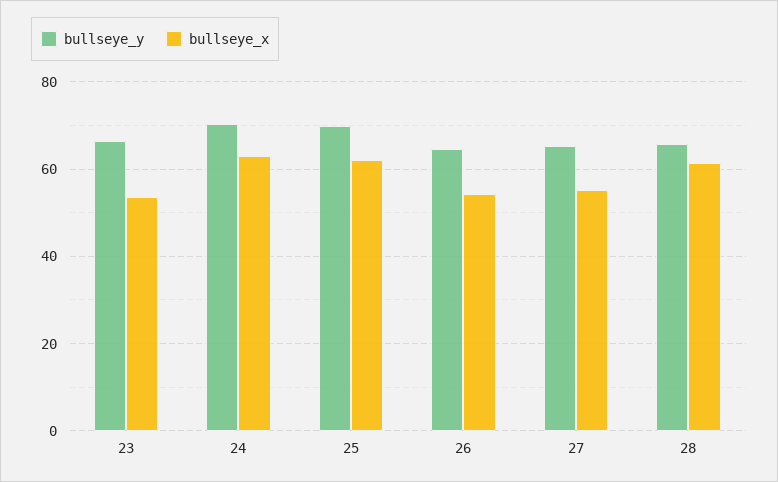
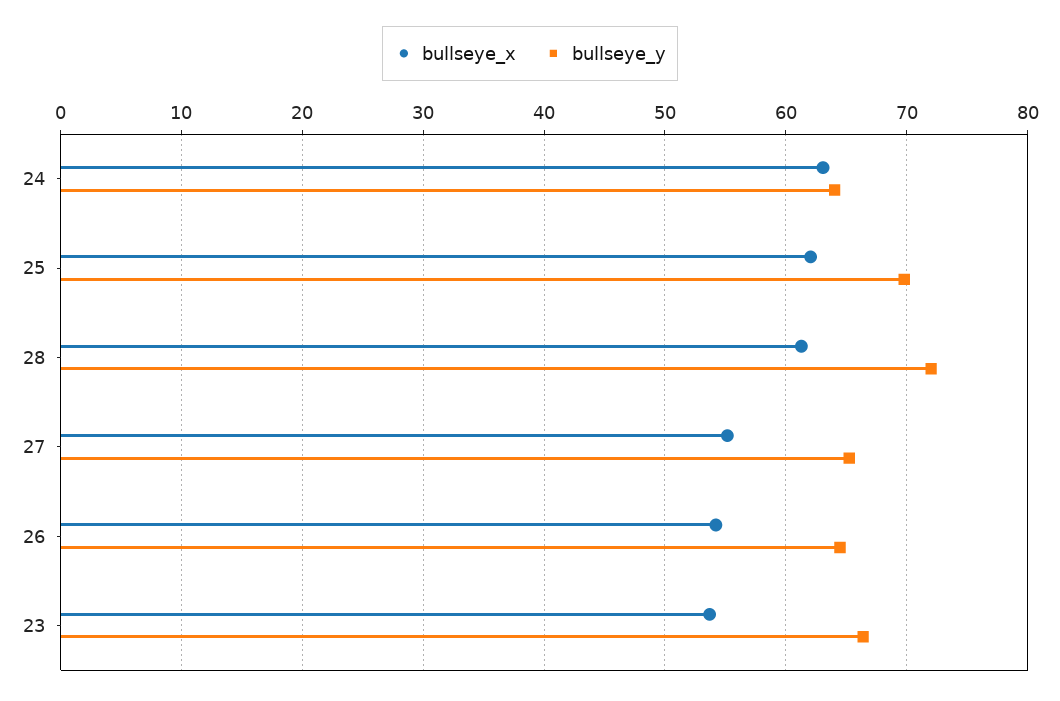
  {
    "bullseye_y": {
      "23": 66,
-     "24": 70,
+     "24": 64,
      "25": 70,
      "26": 64,
      "27": 65,
-     "28": 66
+     "28": 72
    },
    "bullseye_x": {
      "23": 54,
      "24": 63,
      "25": 62,
      "26": 54,
      "27": 55,
      "28": 61
    }
  }

